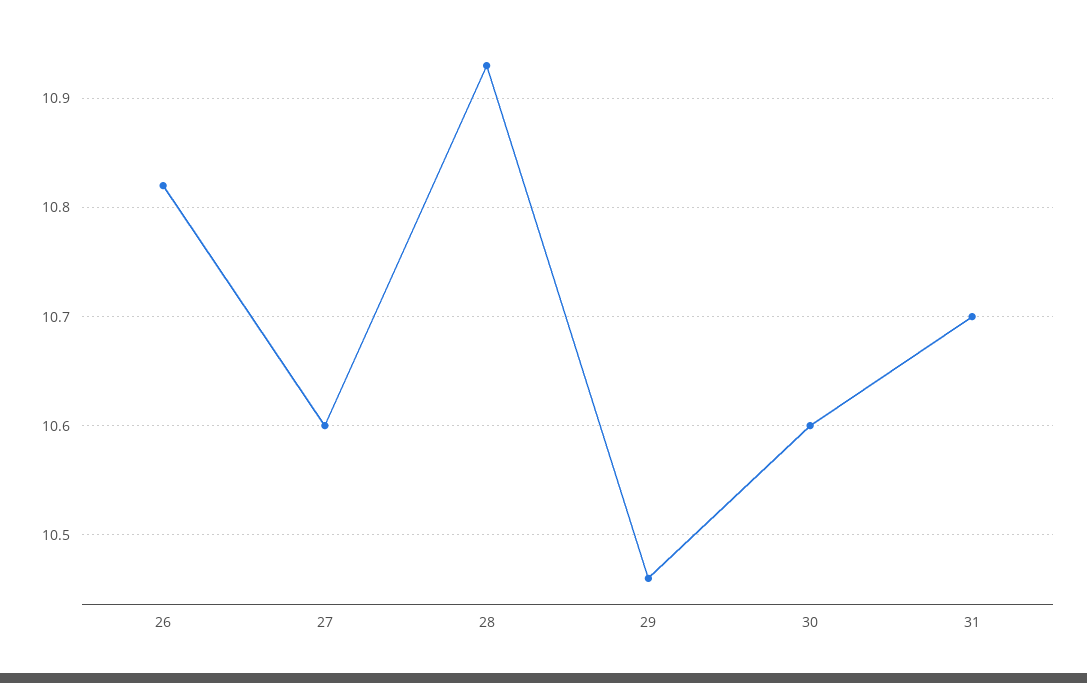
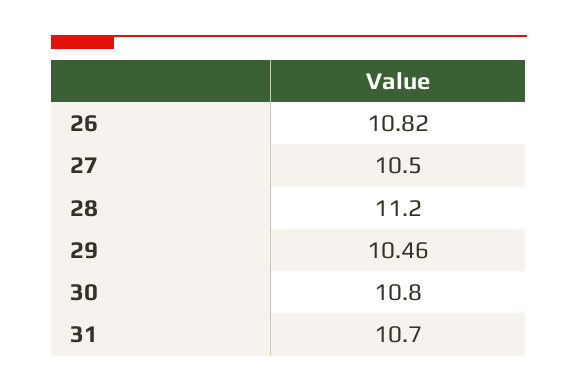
  {
    "26": 10.82,
-   "27": 10.6,
+   "27": 10.5,
-   "28": 10.93,
+   "28": 11.2,
    "29": 10.46,
-   "30": 10.6,
+   "30": 10.8,
    "31": 10.7
  }

